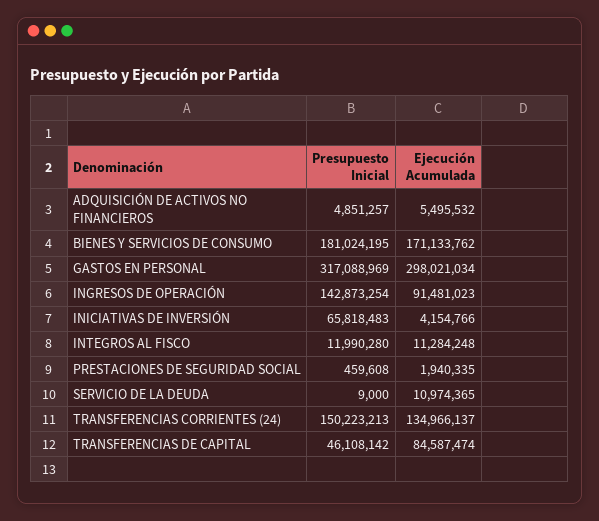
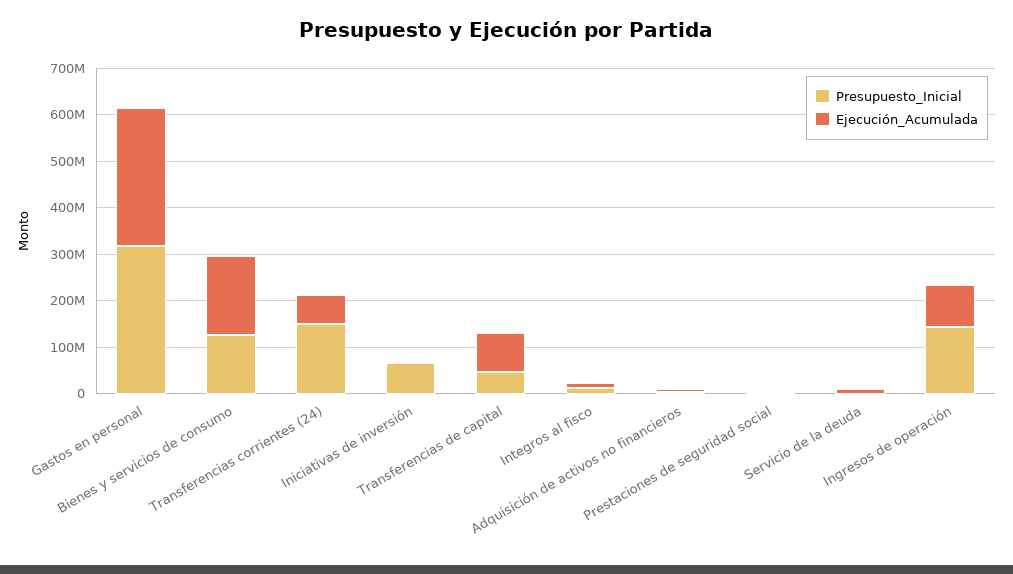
  {
    "Presupuesto Inicial": {
      "ADQUISICIÓN DE ACTIVOS NO FINANCIEROS": 4851257,
-     "BIENES Y SERVICIOS DE CONSUMO": 181024195,
+     "BIENES Y SERVICIOS DE CONSUMO": 120000000,
      "GASTOS EN PERSONAL": 317088969,
      "INGRESOS DE OPERACIÓN": 142873254,
      "INICIATIVAS DE INVERSIÓN": 65818483,
      "INTEGROS AL FISCO": 11990280,
      "PRESTACIONES DE SEGURIDAD SOCIAL": 459608,
      "SERVICIO DE LA DEUDA": 9000,
      "TRANSFERENCIAS CORRIENTES (24)": 150223213,
      "TRANSFERENCIAS DE CAPITAL": 46108142
    },
    "Ejecución Acumulada": {
      "ADQUISICIÓN DE ACTIVOS NO FINANCIEROS": 5495532,
      "BIENES Y SERVICIOS DE CONSUMO": 171133762,
      "GASTOS EN PERSONAL": 298021034,
      "INGRESOS DE OPERACIÓN": 91481023,
      "INICIATIVAS DE INVERSIÓN": 4154766,
      "INTEGROS AL FISCO": 11284248,
      "PRESTACIONES DE SEGURIDAD SOCIAL": 1940335,
      "SERVICIO DE LA DEUDA": 10974365,
-     "TRANSFERENCIAS CORRIENTES (24)": 134966137,
+     "TRANSFERENCIAS CORRIENTES (24)": 60000000,
      "TRANSFERENCIAS DE CAPITAL": 84587474
    }
  }

